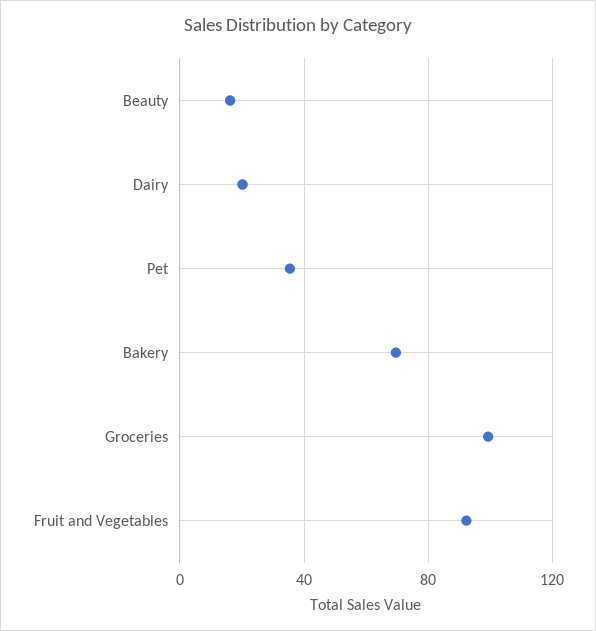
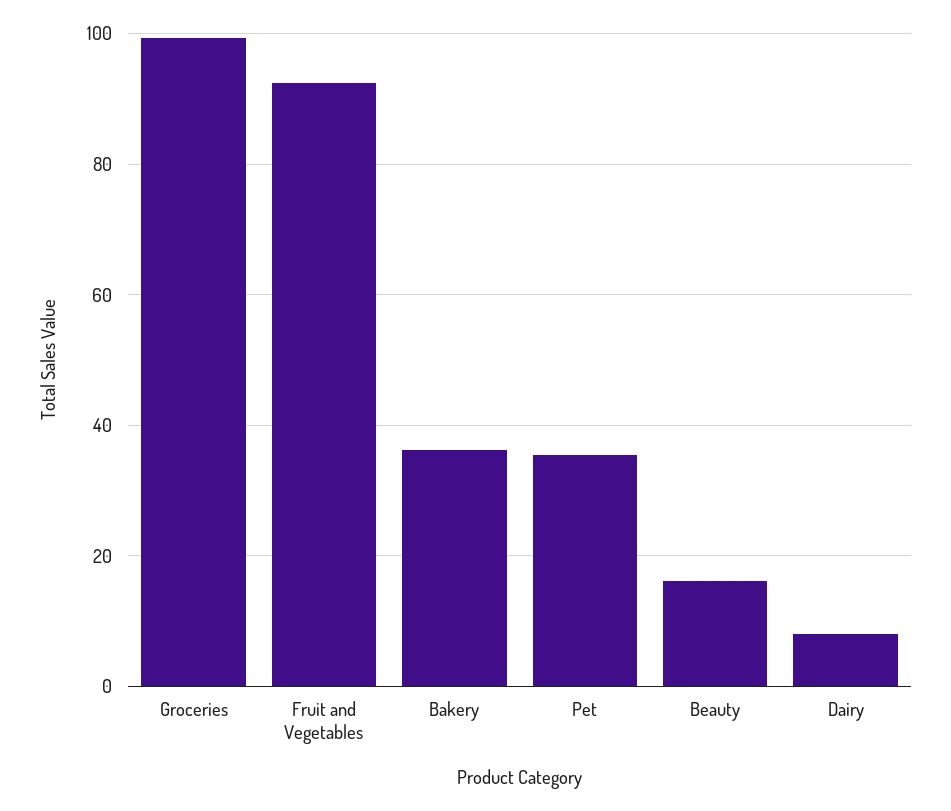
  {
    "Beauty": 16,
-   "Dairy": 20,
+   "Dairy": 8,
    "Pet": 36,
-   "Bakery": 70,
+   "Bakery": 36,
    "Groceries": 100,
    "Fruit and Vegetables": 92
  }

